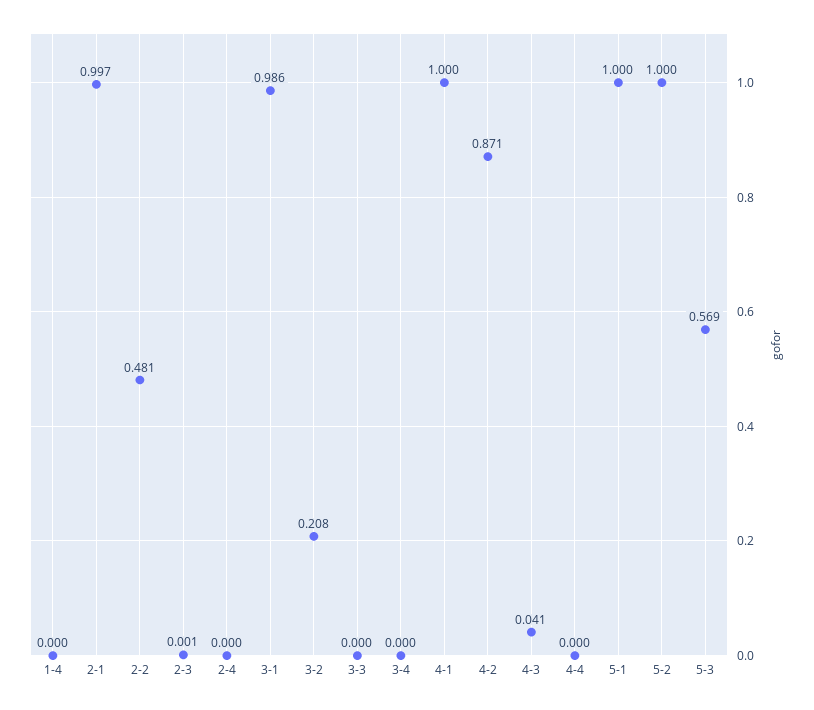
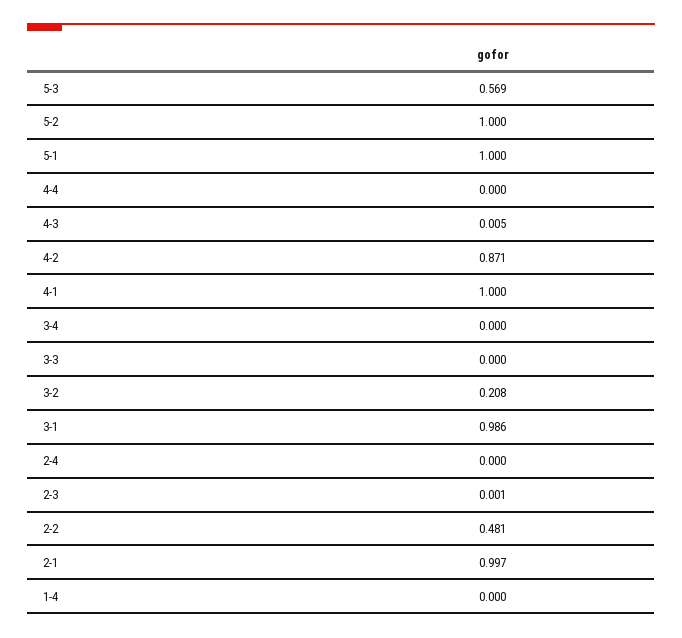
  {
    "1-4": 0,
    "2-1": 0.997,
    "2-2": 0.481,
    "2-3": 0.001,
    "2-4": 0,
    "3-1": 0.986,
    "3-2": 0.208,
    "3-3": 0,
    "3-4": 0,
    "4-1": 1,
    "4-2": 0.871,
-   "4-3": 0.041,
+   "4-3": 0.005,
    "4-4": 0,
    "5-1": 1,
    "5-2": 1,
    "5-3": 0.569
  }

